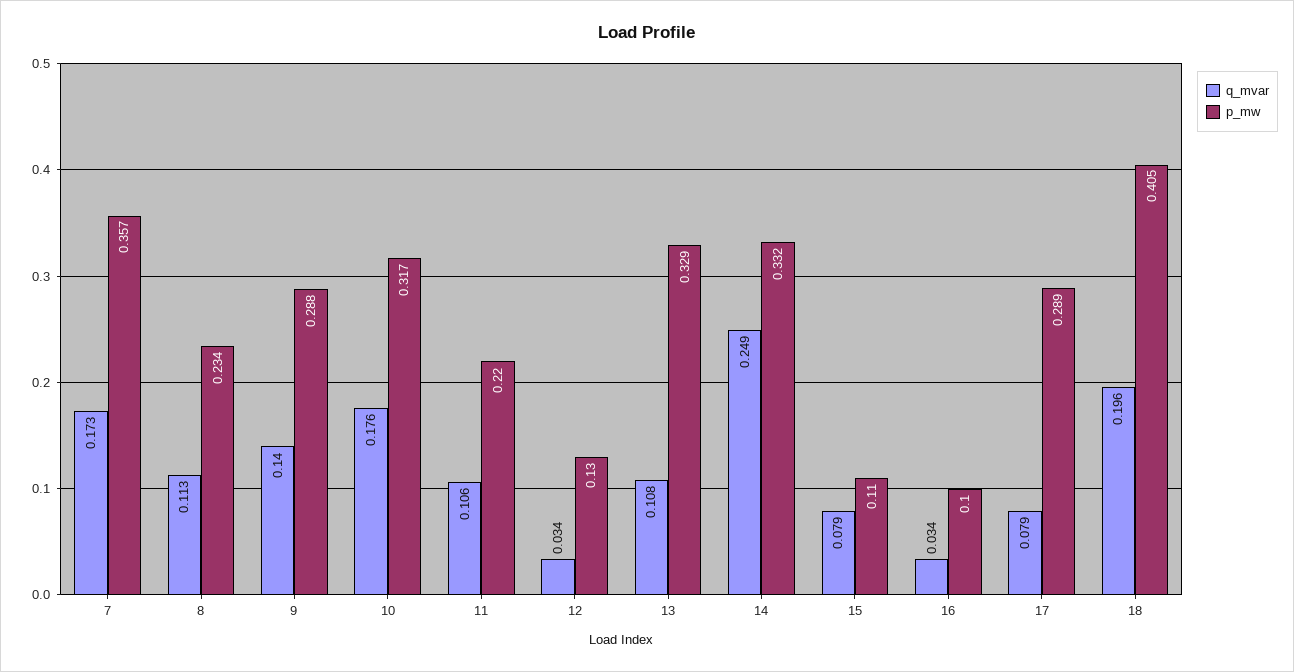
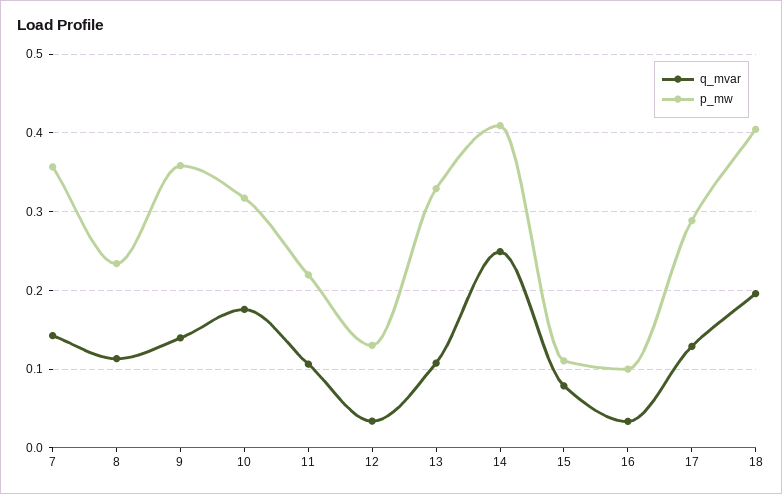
  {
    "q_mvar": {
-     "7": 0.173,
+     "7": 0.14,
      "8": 0.113,
      "9": 0.14,
      "10": 0.176,
      "11": 0.106,
      "12": 0.034,
      "13": 0.108,
      "14": 0.249,
      "15": 0.079,
      "16": 0.034,
-     "17": 0.079,
+     "17": 0.13,
      "18": 0.196
    },
    "p_mw": {
      "7": 0.357,
      "8": 0.234,
-     "9": 0.288,
+     "9": 0.36,
      "10": 0.317,
      "11": 0.22,
      "12": 0.13,
      "13": 0.329,
-     "14": 0.332,
+     "14": 0.41,
      "15": 0.11,
      "16": 0.1,
      "17": 0.289,
      "18": 0.405
    }
  }

